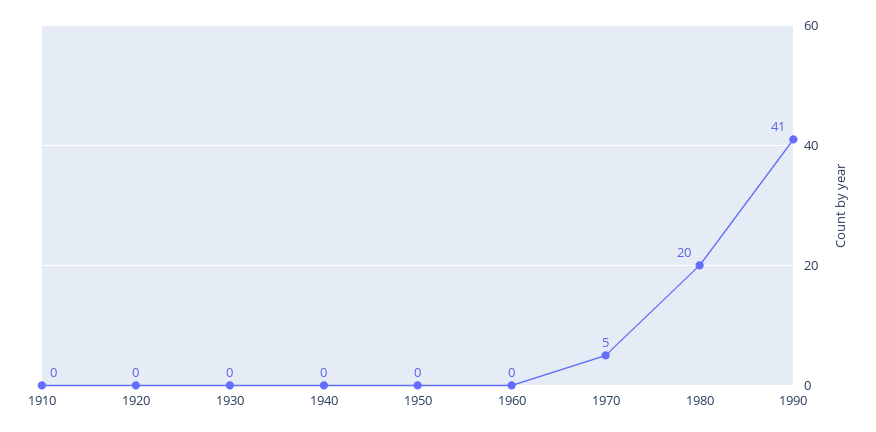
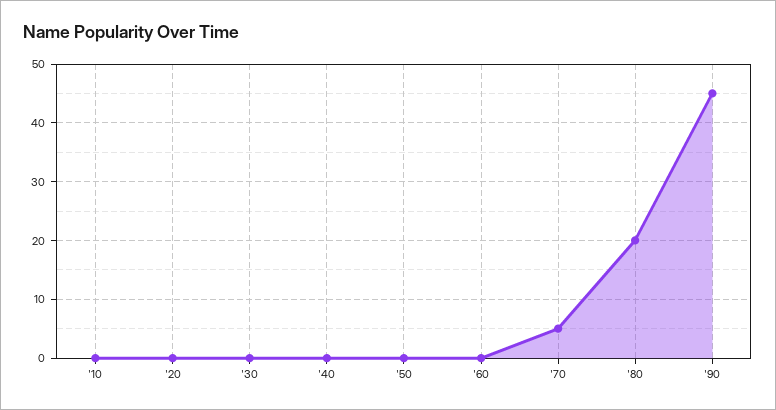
  {
    "1910": 0,
    "1920": 0,
    "1930": 0,
    "1940": 0,
    "1950": 0,
    "1960": 0,
    "1970": 5,
    "1980": 20,
-   "1990": 41
+   "1990": 45
  }

